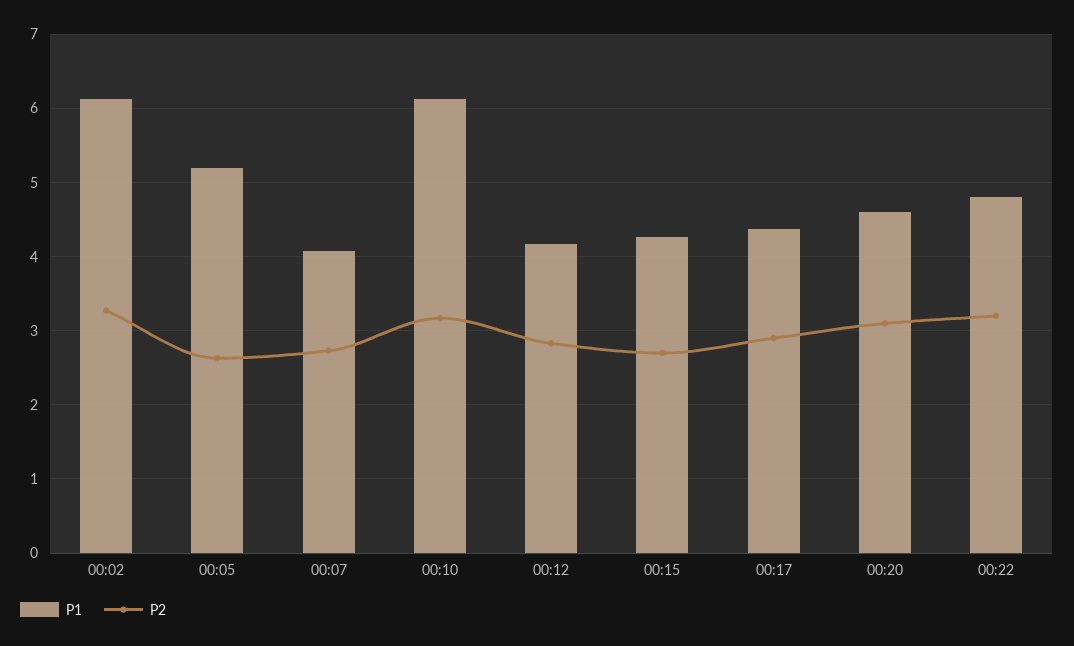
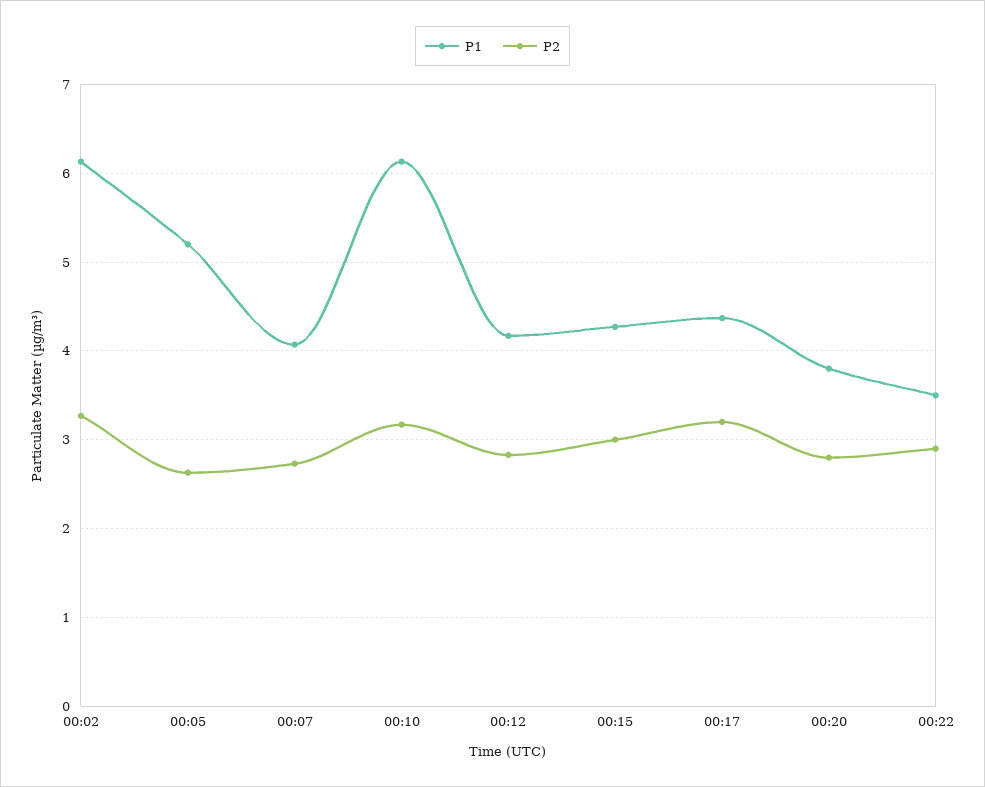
  {
    "P1": {
      "00:02": 6.1,
      "00:05": 5.2,
      "00:07": 4.1,
      "00:10": 6.1,
      "00:12": 4.2,
      "00:15": 4.3,
      "00:17": 4.4,
-     "00:20": 4.6,
+     "00:20": 3.8,
-     "00:22": 4.8
+     "00:22": 3.5
    },
    "P2": {
      "00:02": 3.3,
      "00:05": 2.6,
      "00:07": 2.7,
      "00:10": 3.2,
      "00:12": 2.8,
-     "00:15": 2.7,
+     "00:15": 3,
-     "00:17": 2.9,
+     "00:17": 3.2,
-     "00:20": 3.1,
+     "00:20": 2.8,
-     "00:22": 3.2
+     "00:22": 2.9
    }
  }

